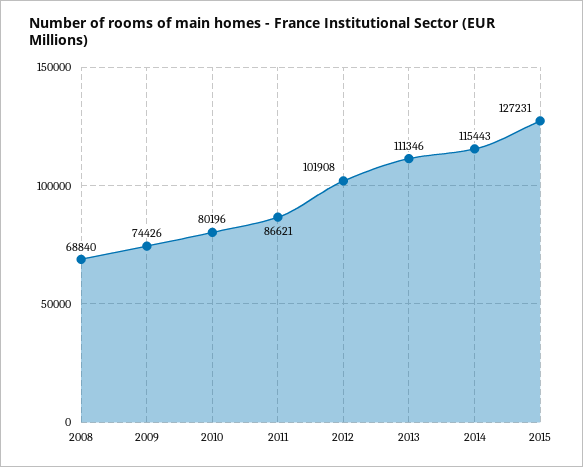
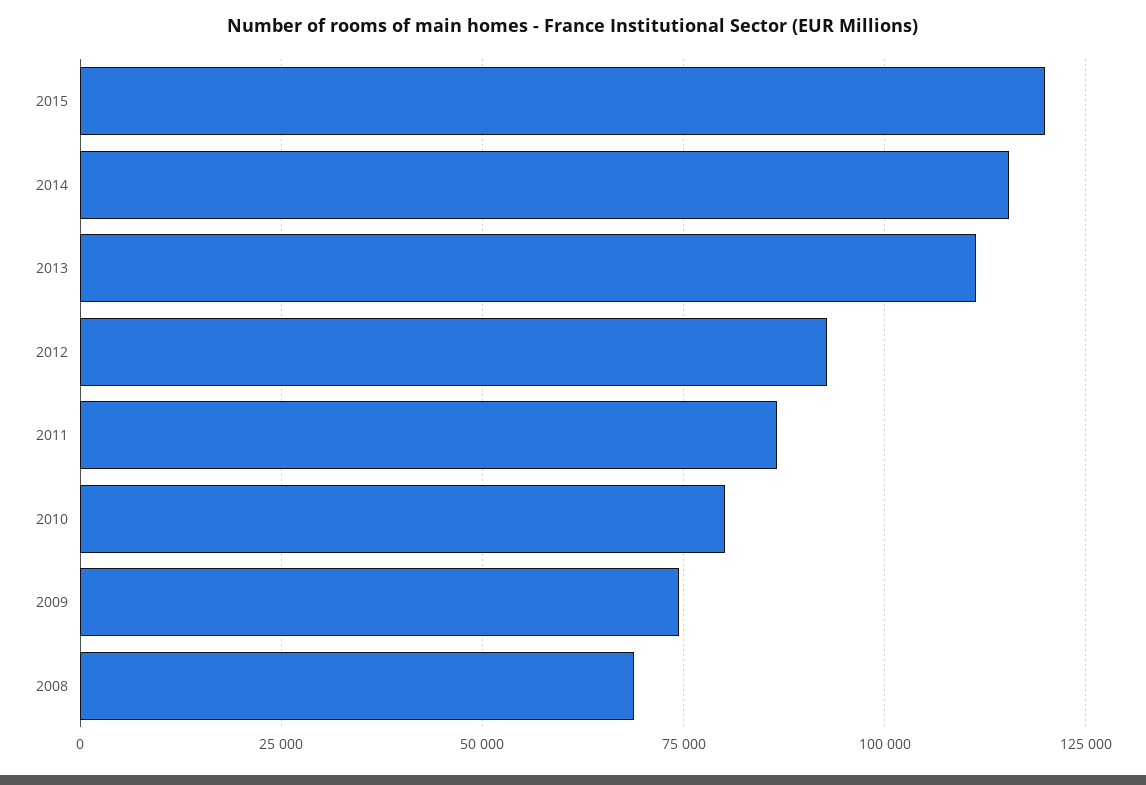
  {
    "2008": 68840,
    "2009": 74426,
    "2010": 80196,
    "2011": 86621,
-   "2012": 101908,
+   "2012": 92500,
    "2013": 111346,
    "2014": 115443,
-   "2015": 127231
+   "2015": 120000
  }

